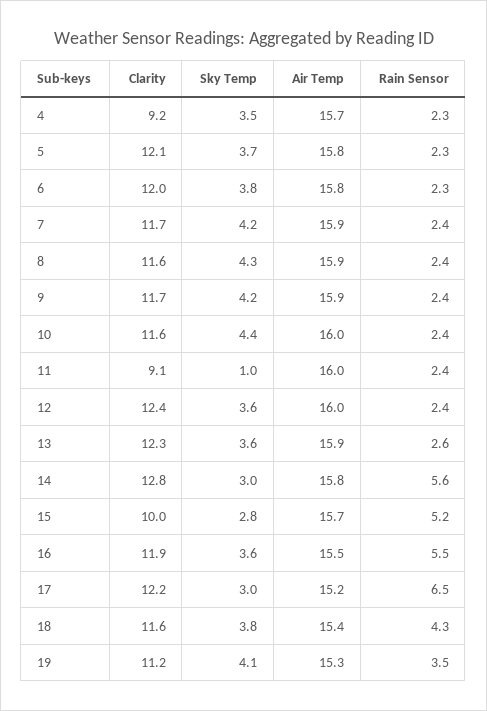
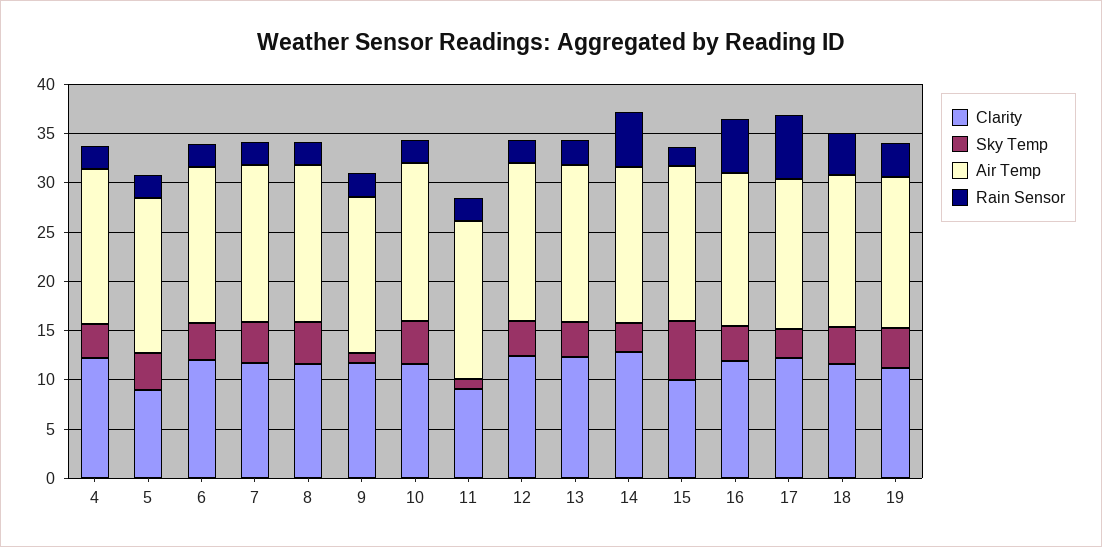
  {
    "Clarity": {
-     "4": 9.2,
+     "4": 12,
-     "5": 12.1,
+     "5": 9,
      "6": 12,
      "7": 11.7,
      "8": 11.6,
      "9": 11.7,
      "10": 11.6,
      "11": 9.1,
      "12": 12.4,
      "13": 12.3,
      "14": 12.8,
      "15": 10,
      "16": 11.9,
      "17": 12.2,
      "18": 11.6,
      "19": 11.2
    },
    "Sky Temp": {
      "4": 3.5,
      "5": 3.7,
      "6": 3.8,
      "7": 4.2,
      "8": 4.3,
-     "9": 4.2,
+     "9": 1,
      "10": 4.4,
      "11": 1,
      "12": 3.6,
      "13": 3.6,
      "14": 3,
-     "15": 2.8,
+     "15": 6,
      "16": 3.6,
      "17": 3,
      "18": 3.8,
      "19": 4.1
    },
    "Air Temp": {
      "4": 15.7,
      "5": 15.8,
      "6": 15.8,
      "7": 15.9,
      "8": 15.9,
      "9": 15.9,
      "10": 16,
      "11": 16,
      "12": 16,
      "13": 15.9,
      "14": 15.8,
      "15": 15.7,
      "16": 15.5,
      "17": 15.2,
      "18": 15.4,
      "19": 15.3
    },
    "Rain Sensor": {
      "4": 2.3,
      "5": 2.3,
      "6": 2.3,
      "7": 2.4,
      "8": 2.4,
      "9": 2.4,
      "10": 2.4,
      "11": 2.4,
      "12": 2.4,
      "13": 2.6,
      "14": 5.6,
-     "15": 5.2,
+     "15": 2,
      "16": 5.5,
      "17": 6.5,
      "18": 4.3,
      "19": 3.5
    }
  }

